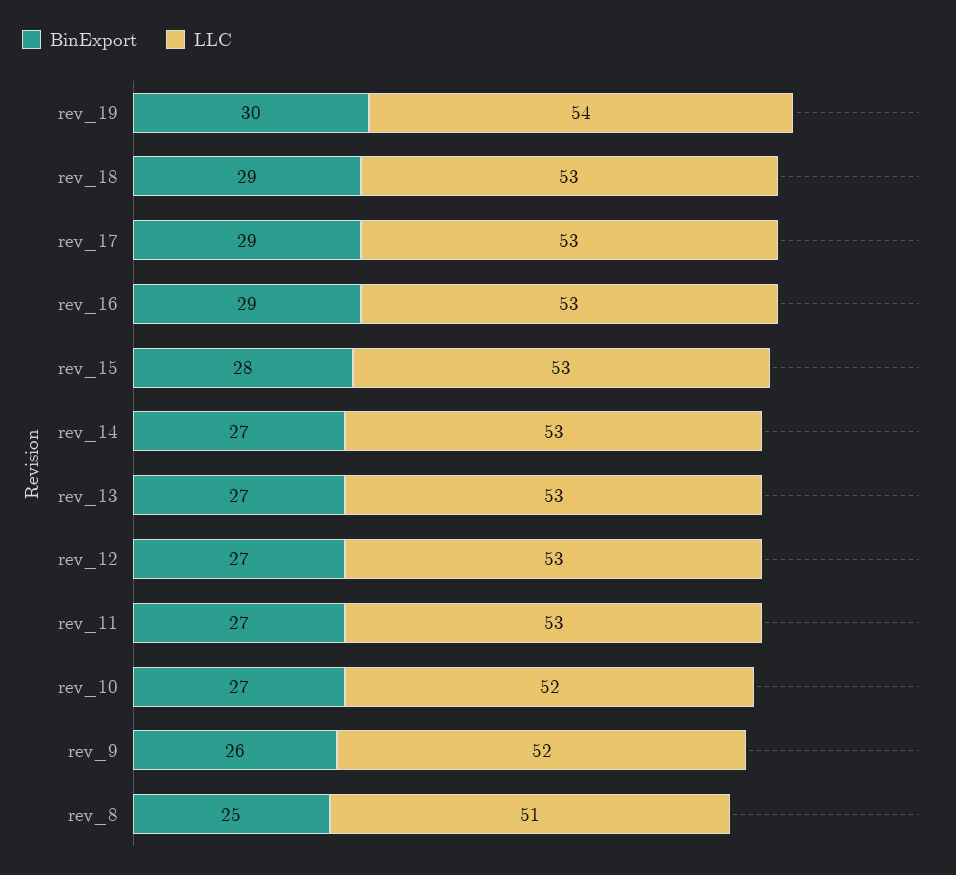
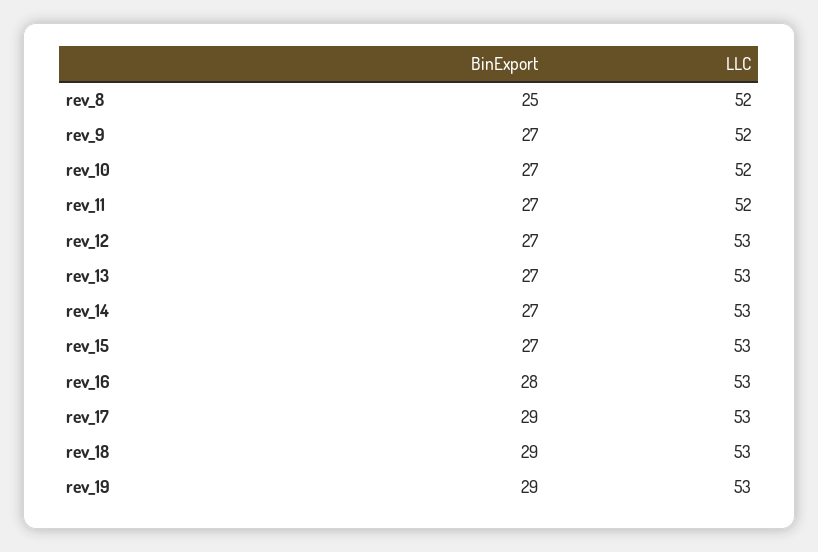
  {
    "BinExport": {
-     "rev_19": 30,
+     "rev_19": 29,
      "rev_18": 29,
      "rev_17": 29,
-     "rev_16": 29,
+     "rev_16": 28,
-     "rev_15": 28,
+     "rev_15": 27,
      "rev_14": 27,
      "rev_13": 27,
      "rev_12": 27,
      "rev_11": 27,
      "rev_10": 27,
-     "rev_9": 26,
+     "rev_9": 27,
      "rev_8": 25
    },
    "LLC": {
-     "rev_19": 54,
+     "rev_19": 53,
      "rev_18": 53,
      "rev_17": 53,
      "rev_16": 53,
      "rev_15": 53,
      "rev_14": 53,
      "rev_13": 53,
      "rev_12": 53,
-     "rev_11": 53,
+     "rev_11": 52,
      "rev_10": 52,
      "rev_9": 52,
-     "rev_8": 51
+     "rev_8": 52
    }
  }

